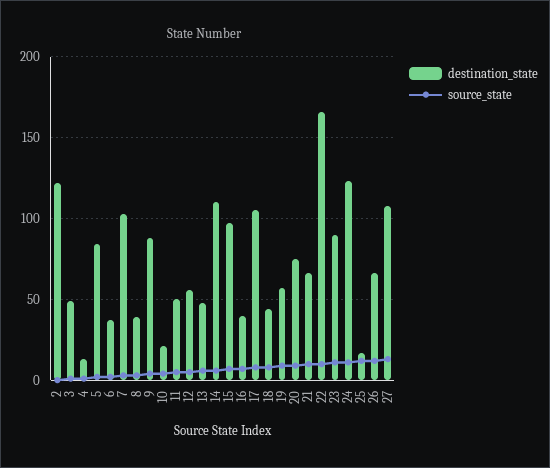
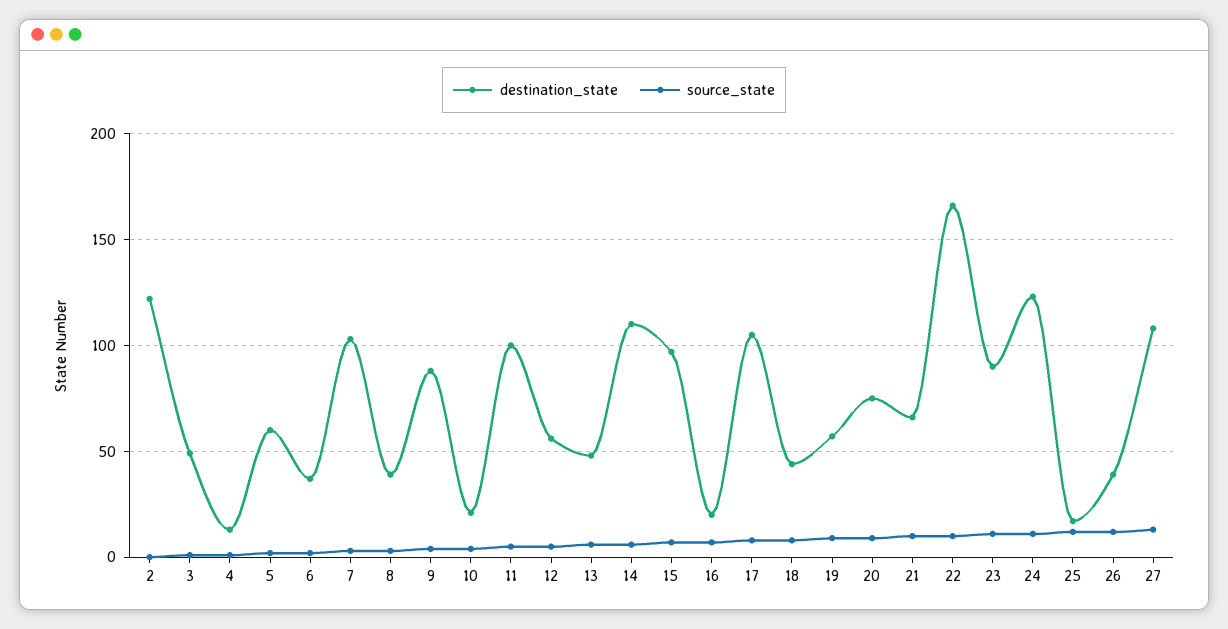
  {
    "destination_state": {
      "2": 120,
      "3": 50,
      "4": 15,
-     "5": 85,
+     "5": 60,
      "6": 35,
      "7": 105,
      "8": 40,
      "9": 90,
      "10": 20,
-     "11": 50,
+     "11": 100,
      "12": 55,
      "13": 50,
      "14": 110,
      "15": 95,
-     "16": 40,
+     "16": 20,
      "17": 105,
      "18": 45,
      "19": 55,
      "20": 75,
      "21": 65,
      "22": 165,
      "23": 90,
      "24": 125,
      "25": 15,
-     "26": 65,
+     "26": 40,
      "27": 110
    },
    "source_state": {
      "2": 0,
      "3": 0,
      "4": 0,
      "5": 0,
      "6": 0,
      "7": 5,
      "8": 5,
      "9": 5,
      "10": 5,
      "11": 5,
      "12": 5,
      "13": 5,
      "14": 5,
      "15": 5,
      "16": 5,
      "17": 10,
      "18": 10,
      "19": 10,
      "20": 10,
      "21": 10,
      "22": 10,
      "23": 10,
      "24": 10,
      "25": 10,
      "26": 10,
      "27": 15
    }
  }

